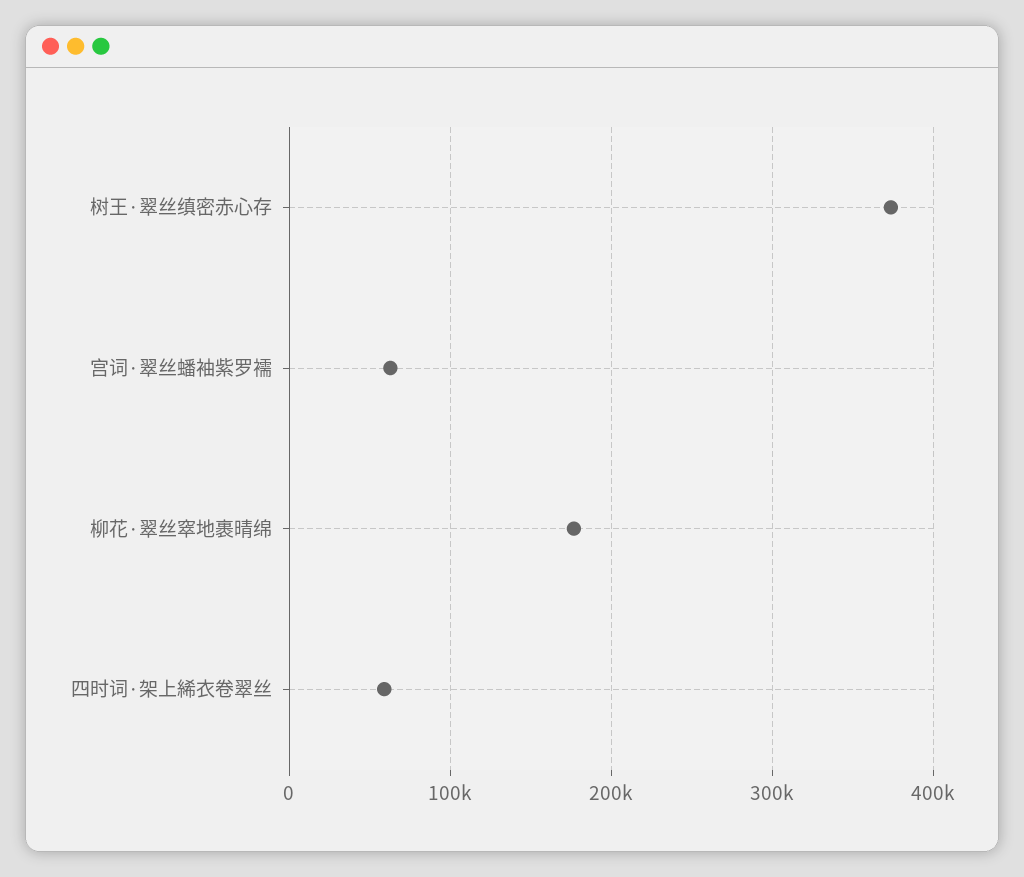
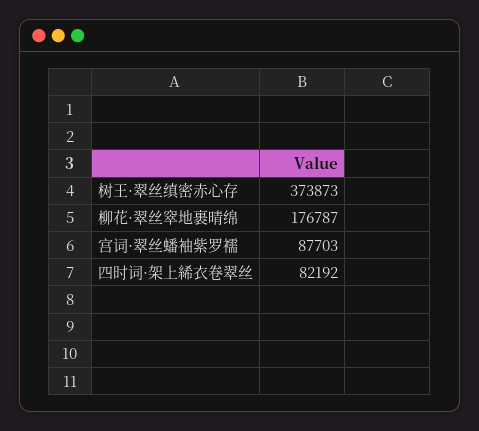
  {
    "树王·翠丝缜密赤心存": 373873,
-   "宫词·翠丝蟠袖紫罗襦": 60000,
+   "宫词·翠丝蟠袖紫罗襦": 87703,
    "柳花·翠丝窣地裹晴绵": 176787,
-   "四时词·架上絺衣卷翠丝": 60000
+   "四时词·架上絺衣卷翠丝": 82192
  }

